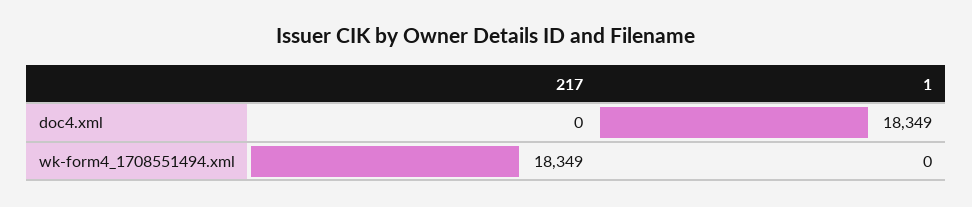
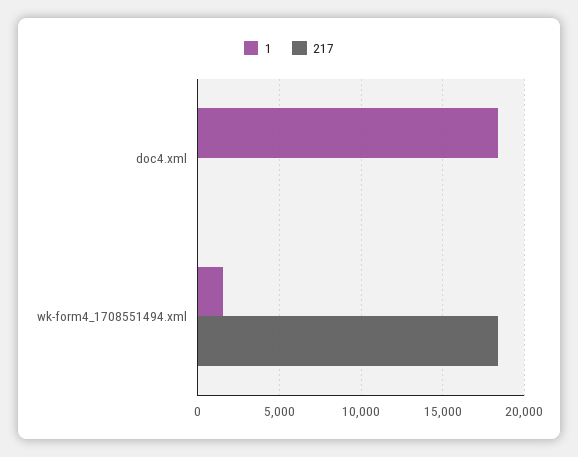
  {
    "217": {
      "doc4.xml": 0,
      "wk-form4_1708551494.xml": 18349
    },
    "1": {
      "doc4.xml": 18349,
-     "wk-form4_1708551494.xml": 0
+     "wk-form4_1708551494.xml": 1500
    }
  }

